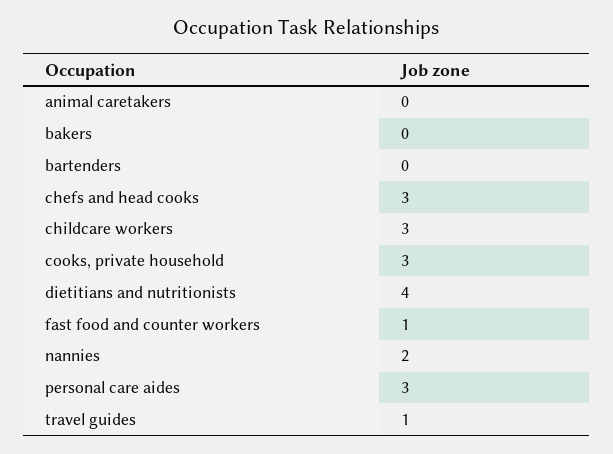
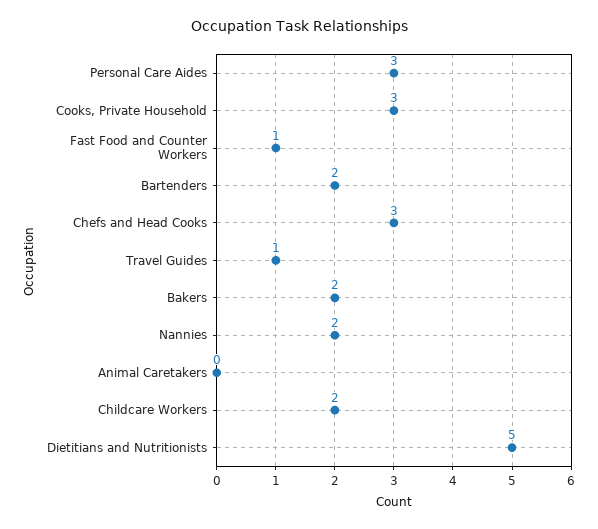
  {
    "animal caretakers": 0,
-   "bakers": 0,
+   "bakers": 2,
-   "bartenders": 0,
+   "bartenders": 2,
    "chefs and head cooks": 3,
-   "childcare workers": 3,
+   "childcare workers": 2,
    "cooks, private household": 3,
-   "dietitians and nutritionists": 4,
+   "dietitians and nutritionists": 5,
    "fast food and counter workers": 1,
    "nannies": 2,
    "personal care aides": 3,
    "travel guides": 1
  }

